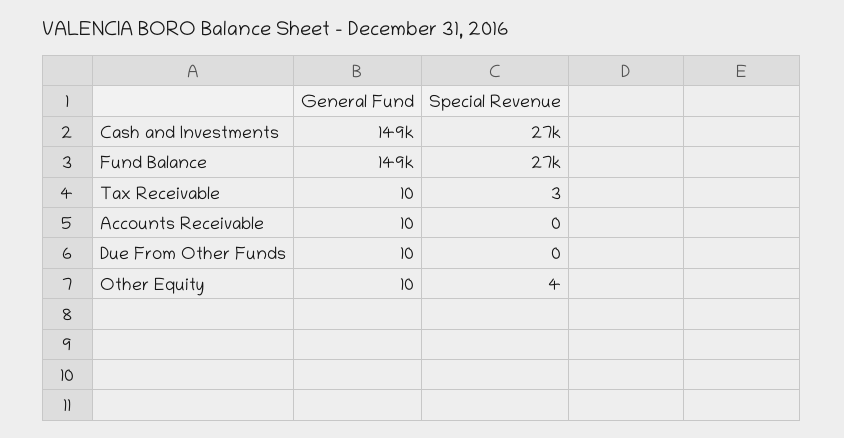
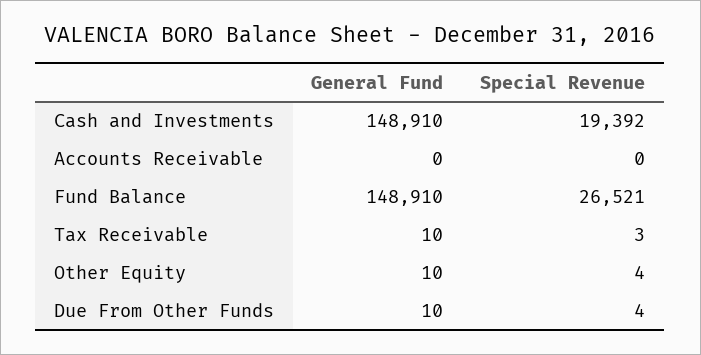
  {
    "General Fund": {
      "Cash and Investments": 148910,
      "Fund Balance": 148910,
      "Tax Receivable": 10,
-     "Accounts Receivable": 10,
+     "Accounts Receivable": 0,
      "Due From Other Funds": 10,
      "Other Equity": 10
    },
    "Special Revenue": {
-     "Cash and Investments": 27000,
+     "Cash and Investments": 19392,
      "Fund Balance": 26521,
      "Tax Receivable": 3,
      "Accounts Receivable": 0,
-     "Due From Other Funds": 0,
+     "Due From Other Funds": 4,
      "Other Equity": 4
    }
  }

